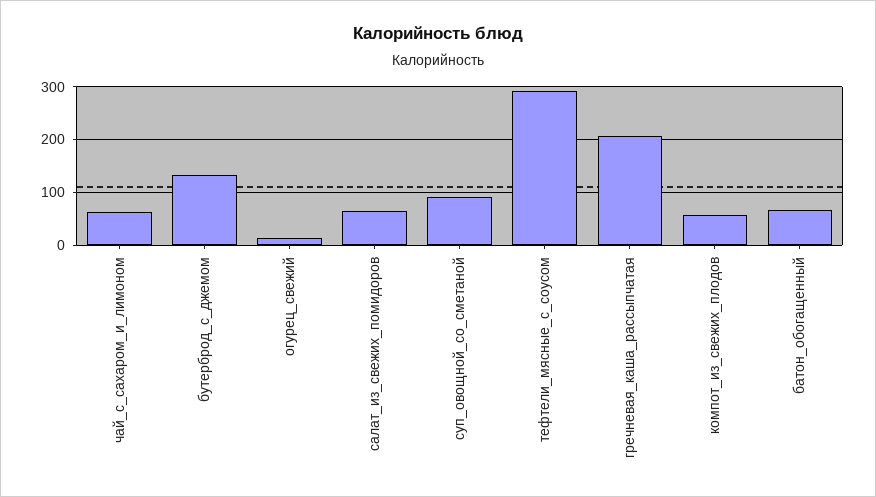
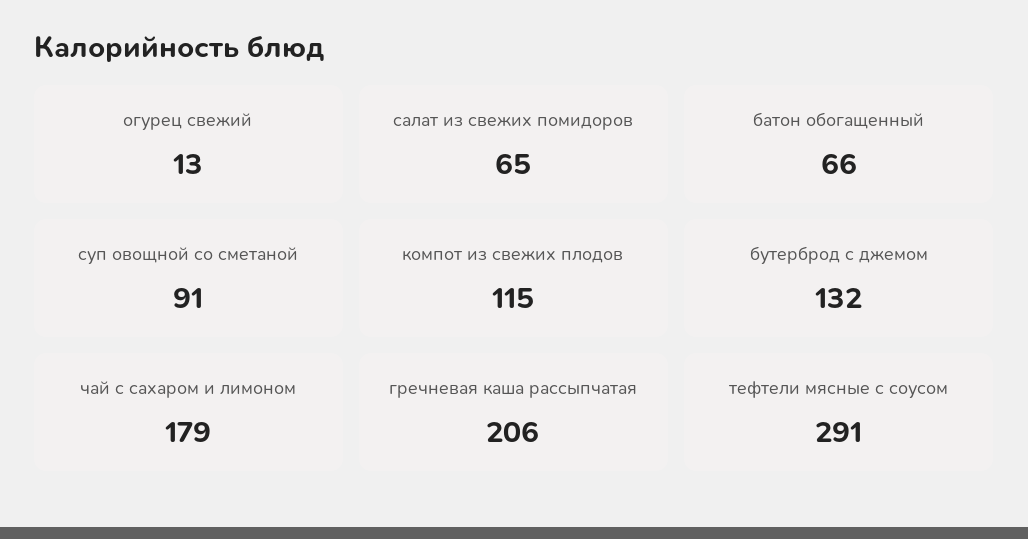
  {
-   "чай_с_сахаром_и_лимоном": 60,
+   "чай_с_сахаром_и_лимоном": 179,
    "бутерброд_с_джемом": 132,
    "огурец_свежий": 13,
    "салат_из_свежих_помидоров": 65,
    "суп_овощной_со_сметаной": 91,
    "тефтели_мясные_с_соусом": 291,
    "гречневая_каша_рассыпчатая": 206,
-   "компот_из_свежих_плодов": 60,
+   "компот_из_свежих_плодов": 115,
    "батон_обогащенный": 66
  }

